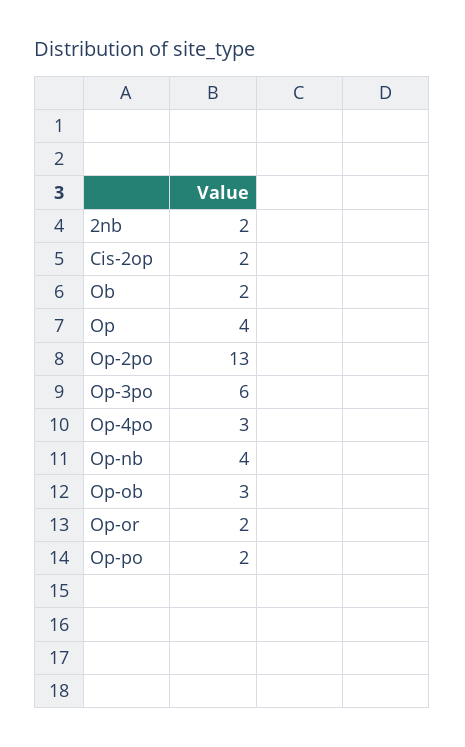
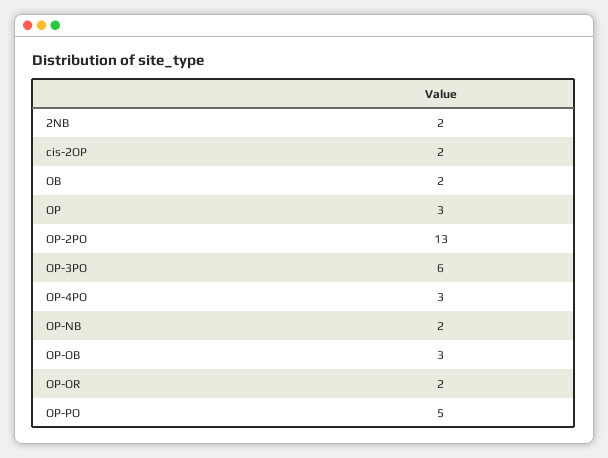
  {
    "2nb": 2,
    "Cis-2op": 2,
    "Ob": 2,
-   "Op": 4,
+   "Op": 3,
    "Op-2po": 13,
    "Op-3po": 6,
    "Op-4po": 3,
-   "Op-nb": 4,
+   "Op-nb": 2,
    "Op-ob": 3,
    "Op-or": 2,
-   "Op-po": 2
+   "Op-po": 5
  }

